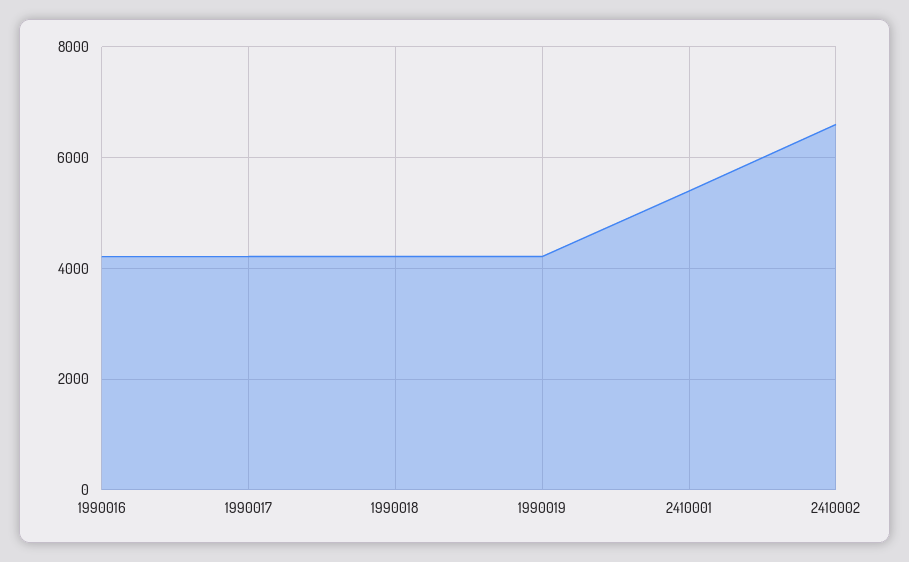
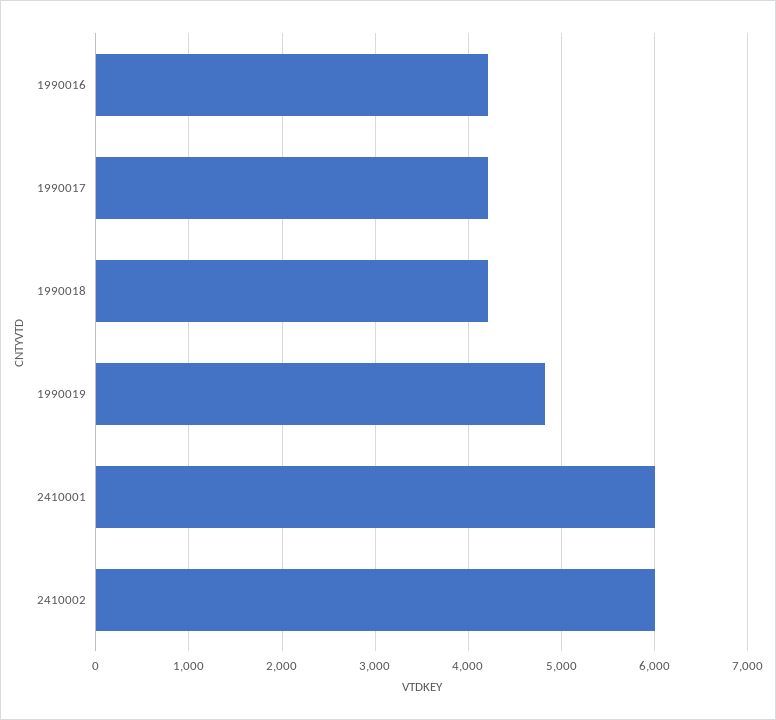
  {
    "1990016": 4200,
    "1990017": 4200,
    "1990018": 4200,
-   "1990019": 4200,
+   "1990019": 4800,
-   "2410001": 5400,
+   "2410001": 6000,
-   "2410002": 6600
+   "2410002": 6000
  }

